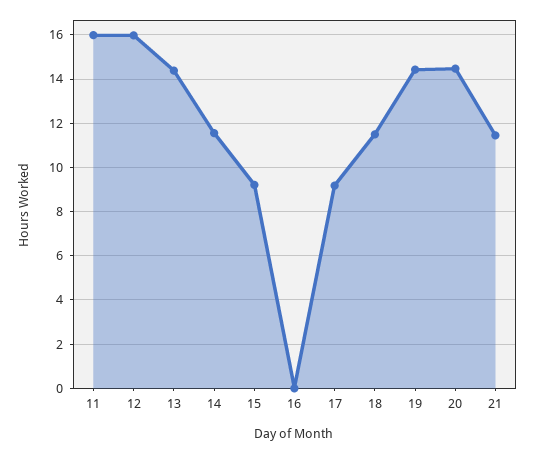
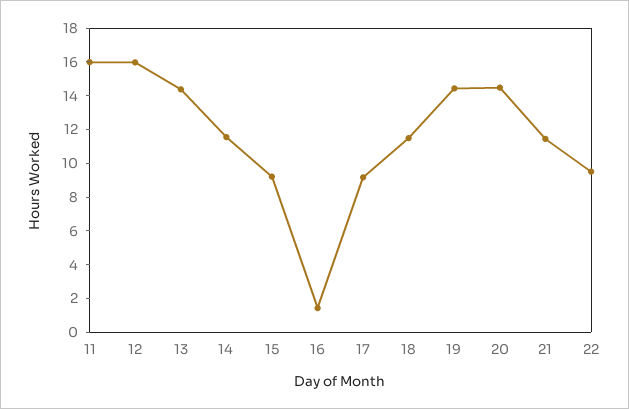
  {
    "11": 16,
    "12": 16,
    "13": 14.5,
    "14": 11.5,
    "15": 9,
-   "16": 0,
+   "16": 1.5,
    "17": 9,
    "18": 11.5,
    "19": 14.5,
    "20": 14.5,
-   "21": 11.5
+   "21": 11.5,
+   "22": 9.5
  }

